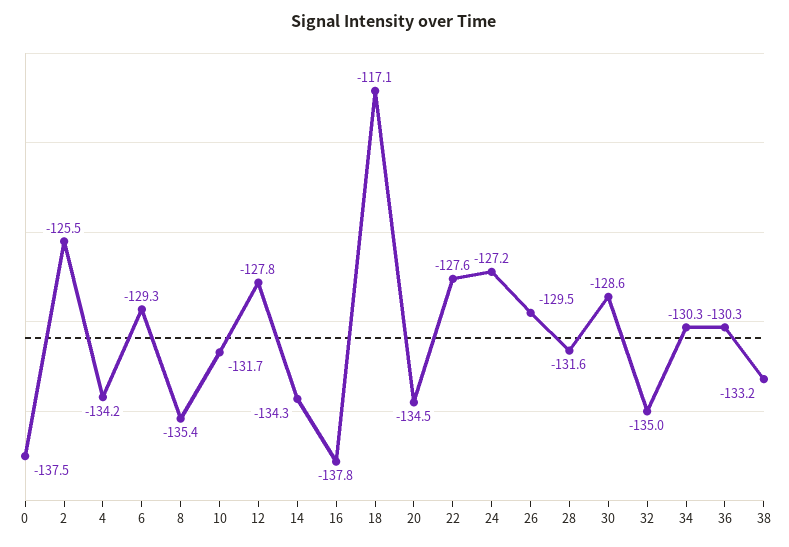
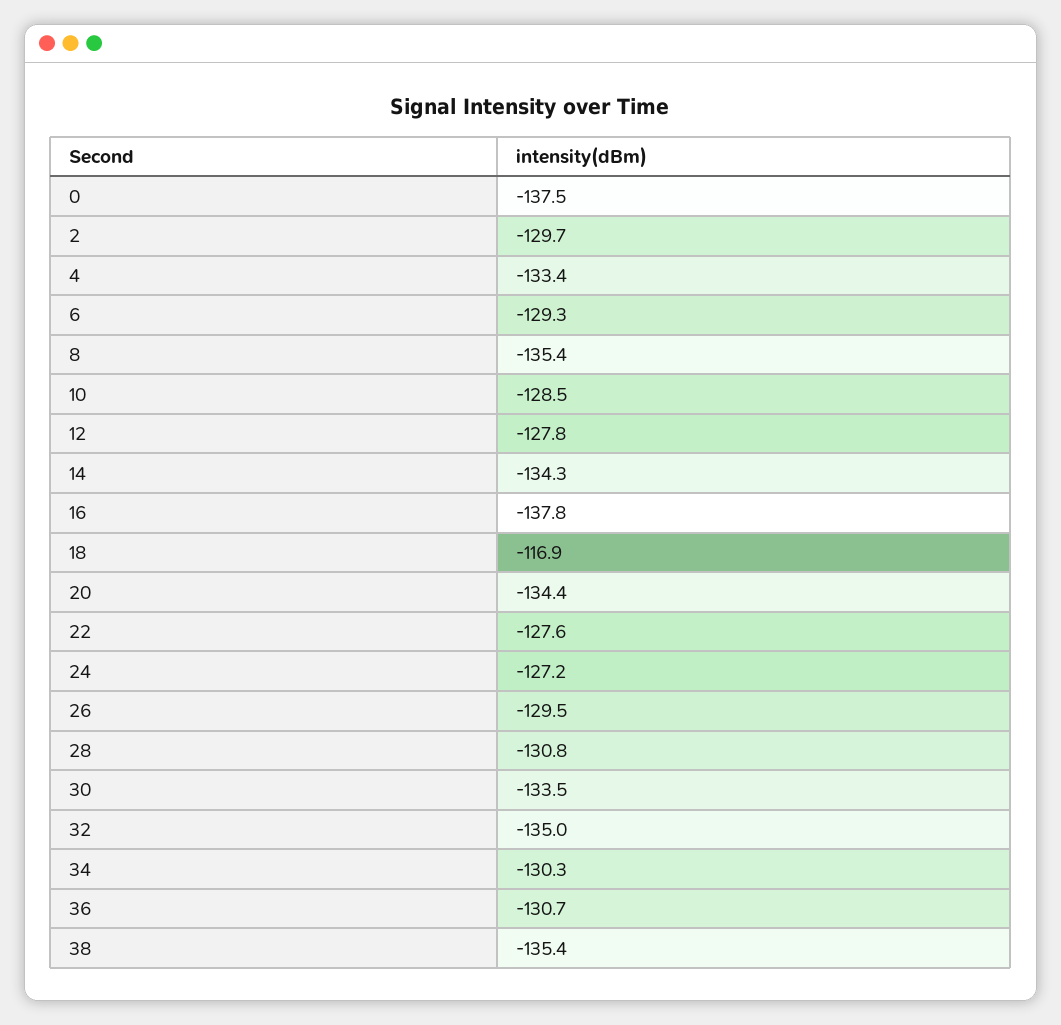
  {
    "0": -137.5,
-   "2": -125.5,
+   "2": -129.7,
-   "4": -134.2,
+   "4": -133.4,
    "6": -129.3,
    "8": -135.4,
-   "10": -131.7,
+   "10": -128.5,
    "12": -127.8,
    "14": -134.3,
    "16": -137.8,
-   "18": -117.1,
+   "18": -116.9,
-   "20": -134.5,
+   "20": -134.4,
    "22": -127.6,
    "24": -127.2,
    "26": -129.5,
-   "28": -131.6,
+   "28": -130.8,
-   "30": -128.6,
+   "30": -133.5,
    "32": -135,
    "34": -130.3,
-   "36": -130.3,
+   "36": -130.7,
-   "38": -133.2
+   "38": -135.4
  }

